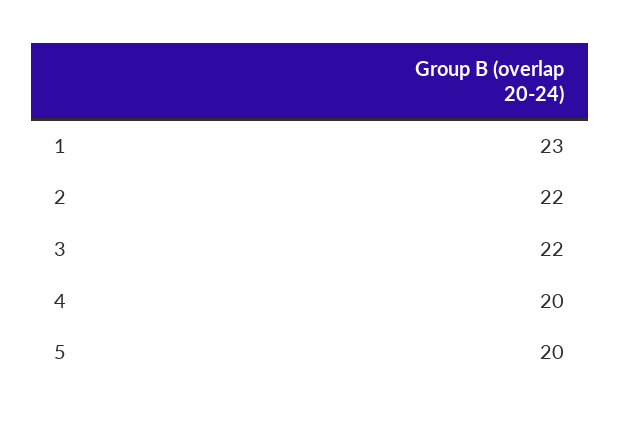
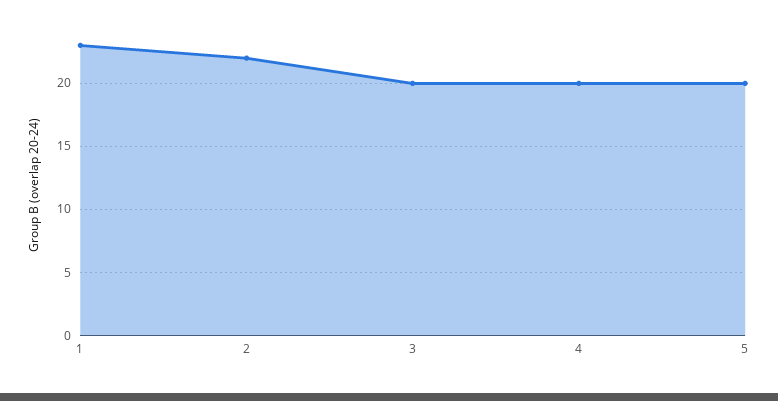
  {
    "1": 23,
    "2": 22,
-   "3": 22,
+   "3": 20,
    "4": 20,
    "5": 20
  }

